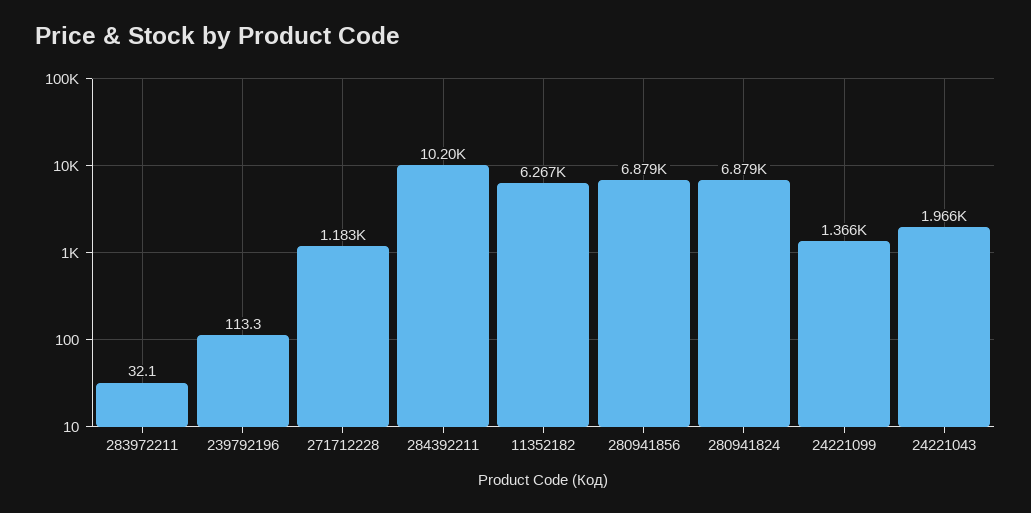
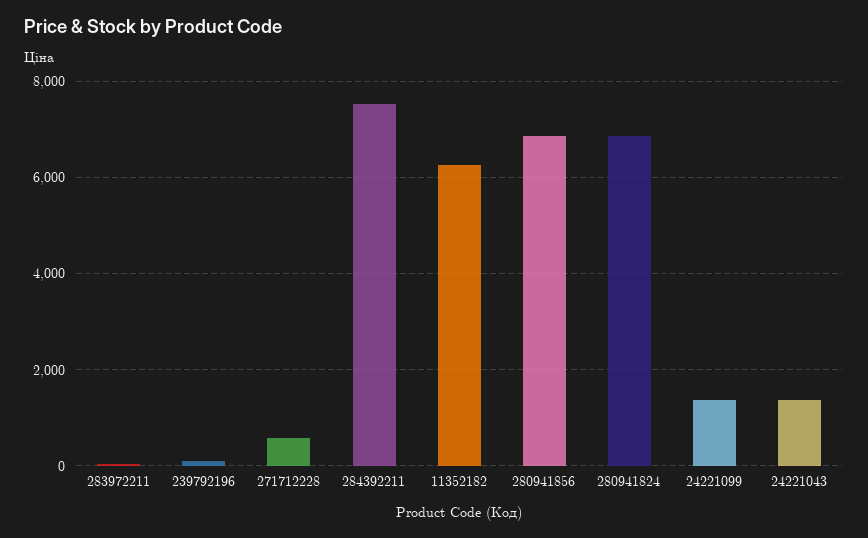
  {
    "283972211": 32.1,
    "239792196": 113.3,
-   "271712228": 1183,
+   "271712228": 600,
-   "284392211": 10200,
+   "284392211": 7600,
    "11352182": 6267,
    "280941856": 6879,
    "280941824": 6879,
    "24221099": 1366,
-   "24221043": 1966
+   "24221043": 1400
  }

